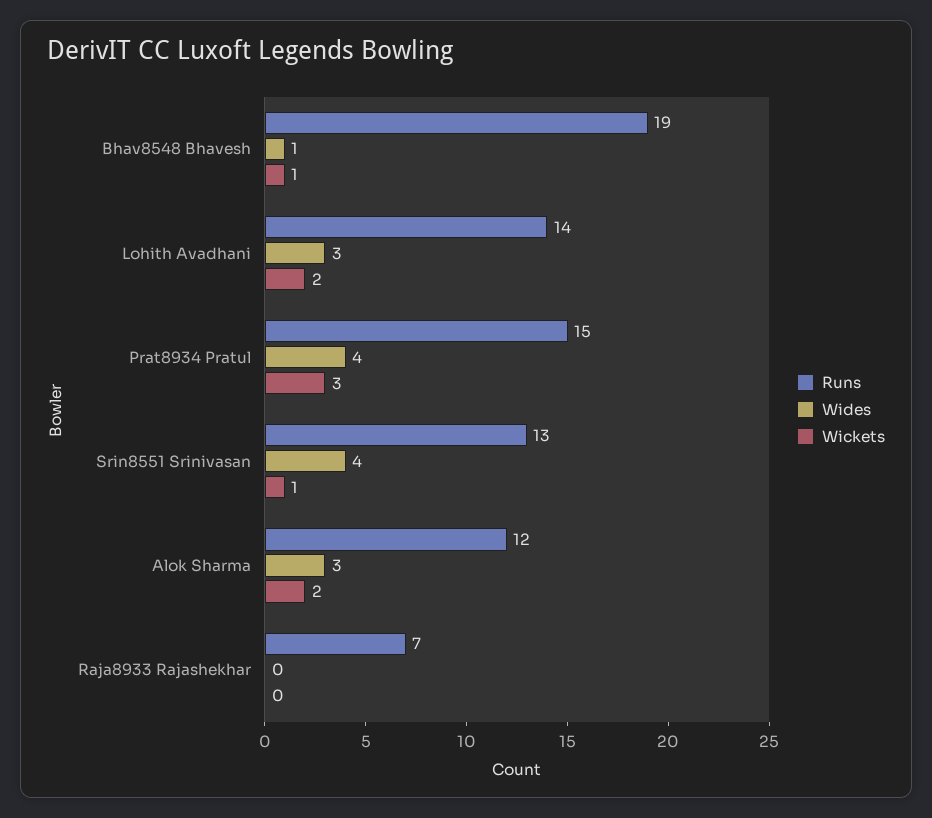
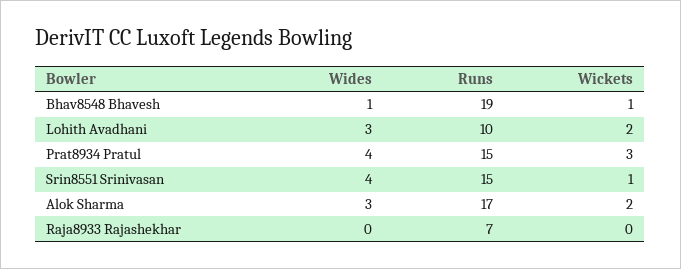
  {
    "Runs": {
      "Bhav8548 Bhavesh": 19,
-     "Lohith Avadhani": 14,
+     "Lohith Avadhani": 10,
      "Prat8934 Pratul": 15,
-     "Srin8551 Srinivasan": 13,
+     "Srin8551 Srinivasan": 15,
-     "Alok Sharma": 12,
+     "Alok Sharma": 17,
      "Raja8933 Rajashekhar": 7
    },
    "Wides": {
      "Bhav8548 Bhavesh": 1,
      "Lohith Avadhani": 3,
      "Prat8934 Pratul": 4,
      "Srin8551 Srinivasan": 4,
      "Alok Sharma": 3,
      "Raja8933 Rajashekhar": 0
    },
    "Wickets": {
      "Bhav8548 Bhavesh": 1,
      "Lohith Avadhani": 2,
      "Prat8934 Pratul": 3,
      "Srin8551 Srinivasan": 1,
      "Alok Sharma": 2,
      "Raja8933 Rajashekhar": 0
    }
  }

